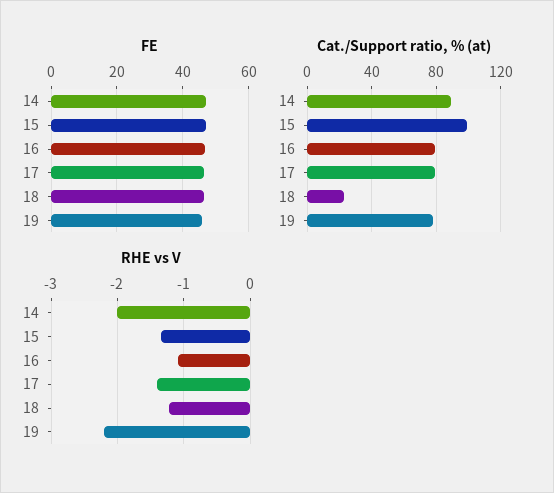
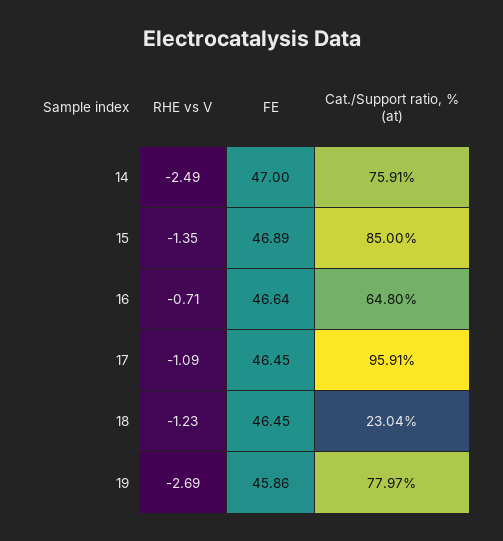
  {
    "FE": {
      "14": 47,
      "15": 46.89,
      "16": 46.64,
      "17": 46.45,
      "18": 46.45,
      "19": 45.86
    },
    "Cat./Support ratio, % (at)": {
-     "14": 90,
+     "14": 75.91,
-     "15": 100,
+     "15": 85,
-     "16": 80,
+     "16": 64.8,
-     "17": 80,
+     "17": 95.91,
      "18": 23.04,
      "19": 77.97
    },
    "RHE vs V": {
-     "14": -2,
+     "14": -2.49,
      "15": -1.35,
-     "16": -1.1,
+     "16": -0.71,
-     "17": -1.4,
+     "17": -1.09,
      "18": -1.23,
-     "19": -2.2
+     "19": -2.69
    }
  }

